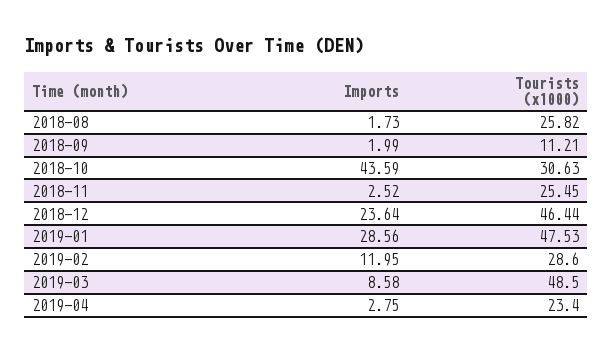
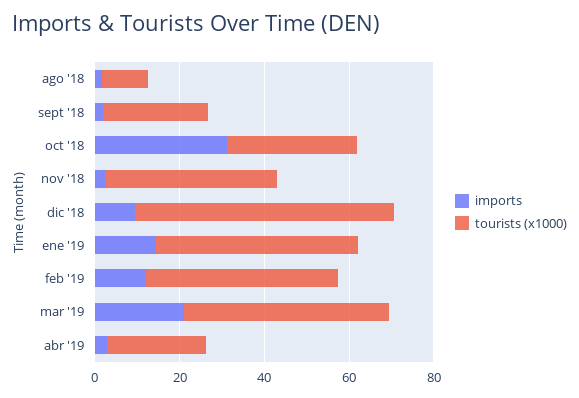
  {
    "Imports": {
      "2018-08": 1.73,
      "2018-09": 1.99,
-     "2018-10": 43.59,
+     "2018-10": 30,
      "2018-11": 2.52,
-     "2018-12": 23.64,
+     "2018-12": 10,
-     "2019-01": 28.56,
+     "2019-01": 15,
      "2019-02": 11.95,
-     "2019-03": 8.58,
+     "2019-03": 20,
      "2019-04": 2.75
    },
    "Tourists (x1000)": {
-     "2018-08": 25.82,
+     "2018-08": 10,
-     "2018-09": 11.21,
+     "2018-09": 25,
      "2018-10": 30.63,
-     "2018-11": 25.45,
+     "2018-11": 40,
-     "2018-12": 46.44,
+     "2018-12": 60,
      "2019-01": 47.53,
-     "2019-02": 28.6,
+     "2019-02": 45,
      "2019-03": 48.5,
      "2019-04": 23.4
    }
  }

